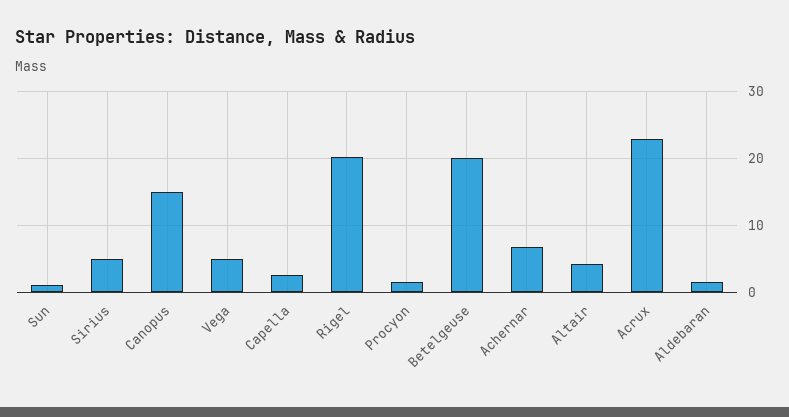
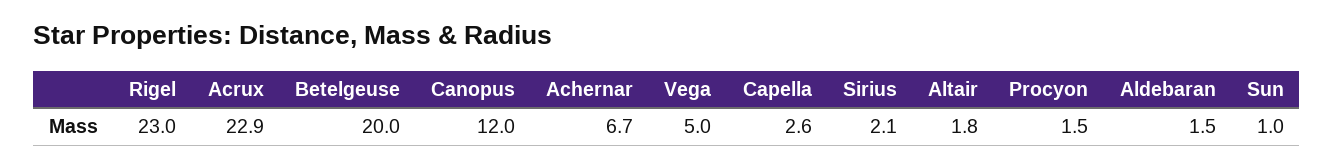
  {
    "Sun": 1,
-   "Sirius": 5,
+   "Sirius": 2.1,
-   "Canopus": 15,
+   "Canopus": 12,
    "Vega": 5,
    "Capella": 2.6,
-   "Rigel": 20,
+   "Rigel": 23,
    "Procyon": 1.5,
    "Betelgeuse": 20,
    "Achernar": 6.7,
-   "Altair": 4,
+   "Altair": 1.8,
    "Acrux": 22.9,
    "Aldebaran": 1.5
  }

